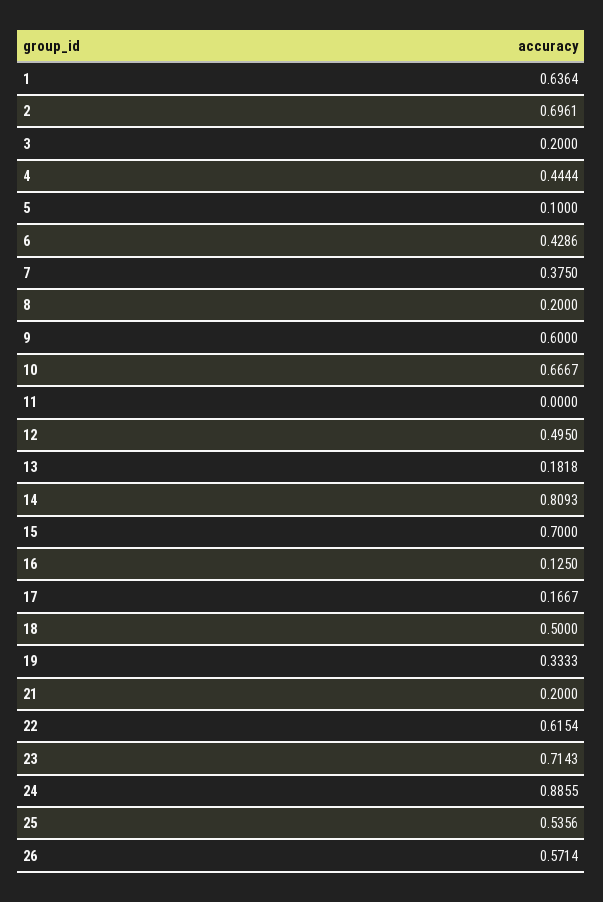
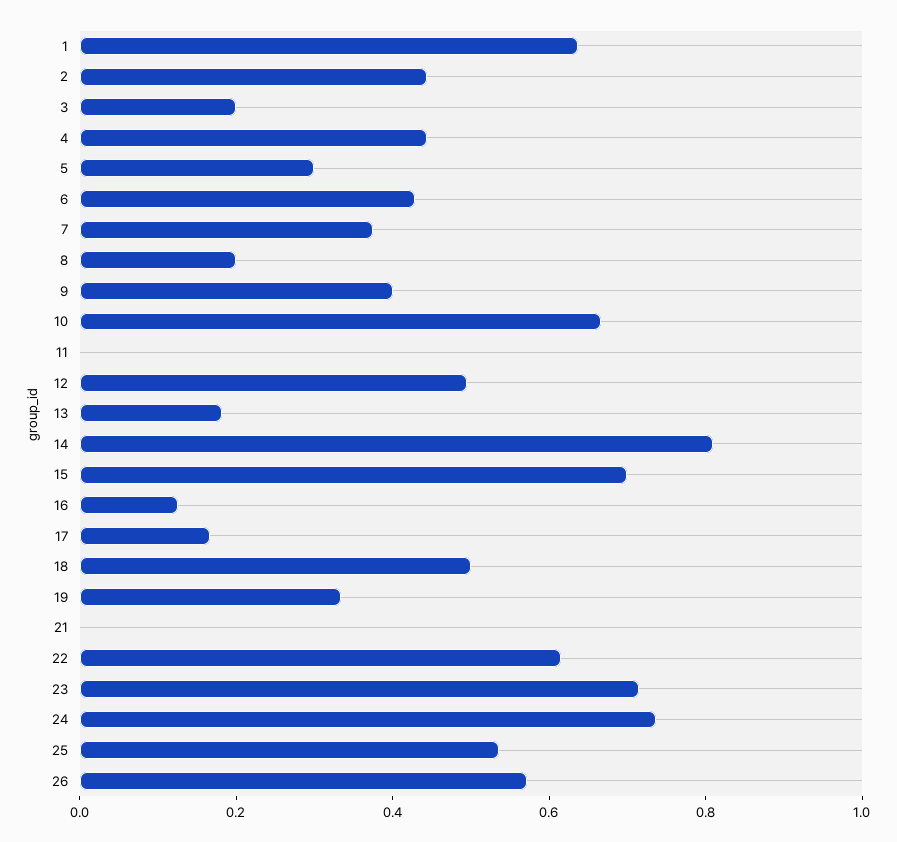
  {
    "1": 0.6364,
-   "2": 0.6961,
+   "2": 0.45,
    "3": 0.2,
    "4": 0.4444,
-   "5": 0.1,
+   "5": 0.3,
    "6": 0.4286,
    "7": 0.375,
    "8": 0.2,
-   "9": 0.6,
+   "9": 0.4,
    "10": 0.6667,
    "11": 0,
    "12": 0.495,
    "13": 0.1818,
    "14": 0.8093,
    "15": 0.7,
    "16": 0.125,
    "17": 0.1667,
    "18": 0.5,
    "19": 0.3333,
-   "21": 0.2,
+   "21": 0,
    "22": 0.6154,
    "23": 0.7143,
-   "24": 0.8855,
+   "24": 0.75,
    "25": 0.5356,
    "26": 0.5714
  }

